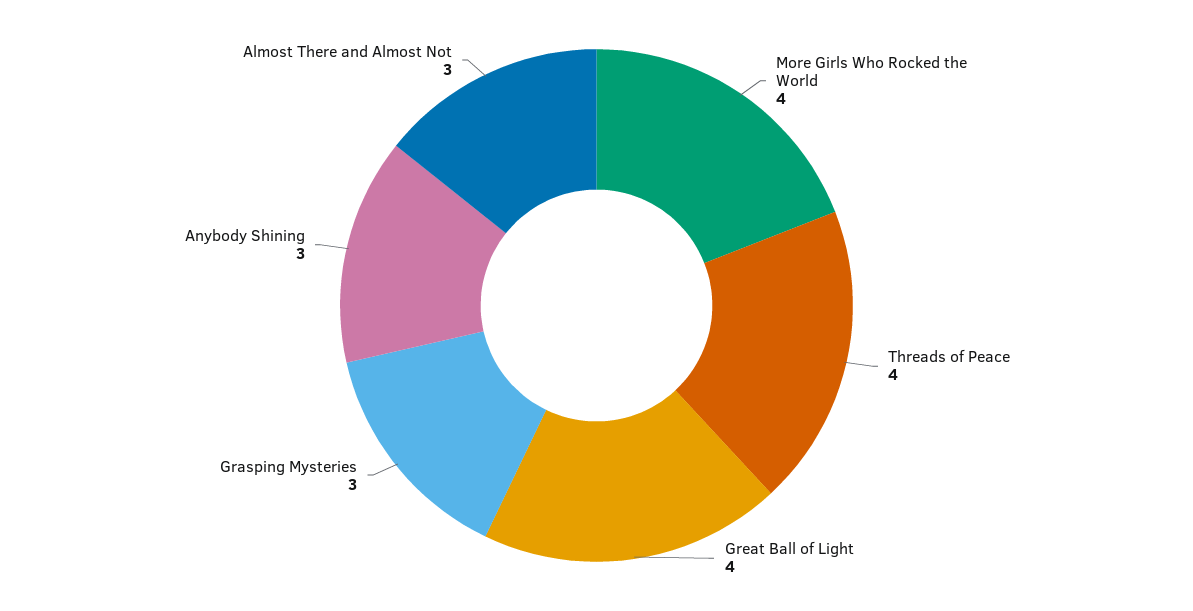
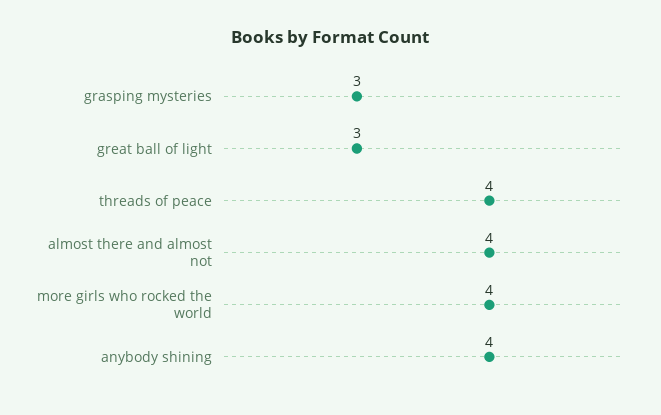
  {
    "More Girls Who Rocked the World": 4,
    "Threads of Peace": 4,
-   "Great Ball of Light": 4,
+   "Great Ball of Light": 3,
    "Grasping Mysteries": 3,
-   "Anybody Shining": 3,
+   "Anybody Shining": 4,
-   "Almost There and Almost Not": 3
+   "Almost There and Almost Not": 4
  }

